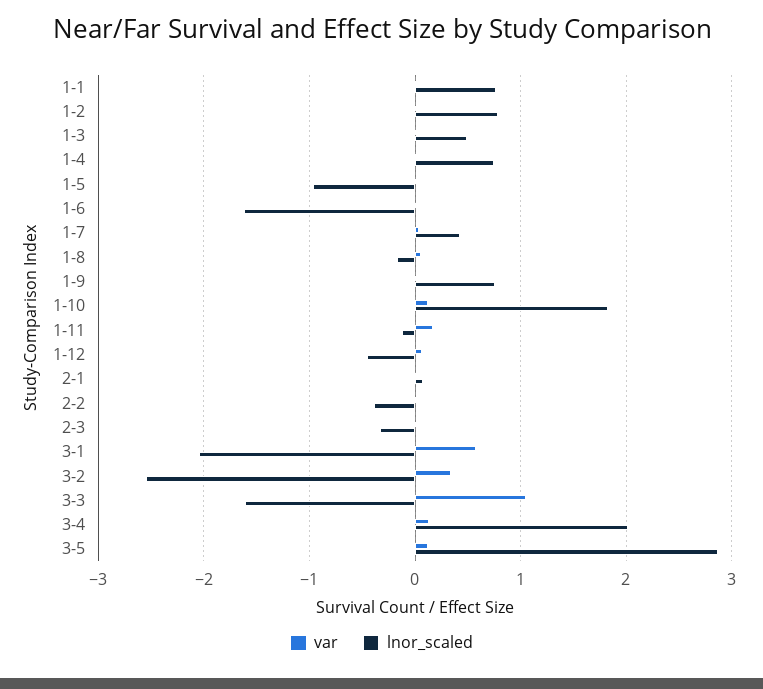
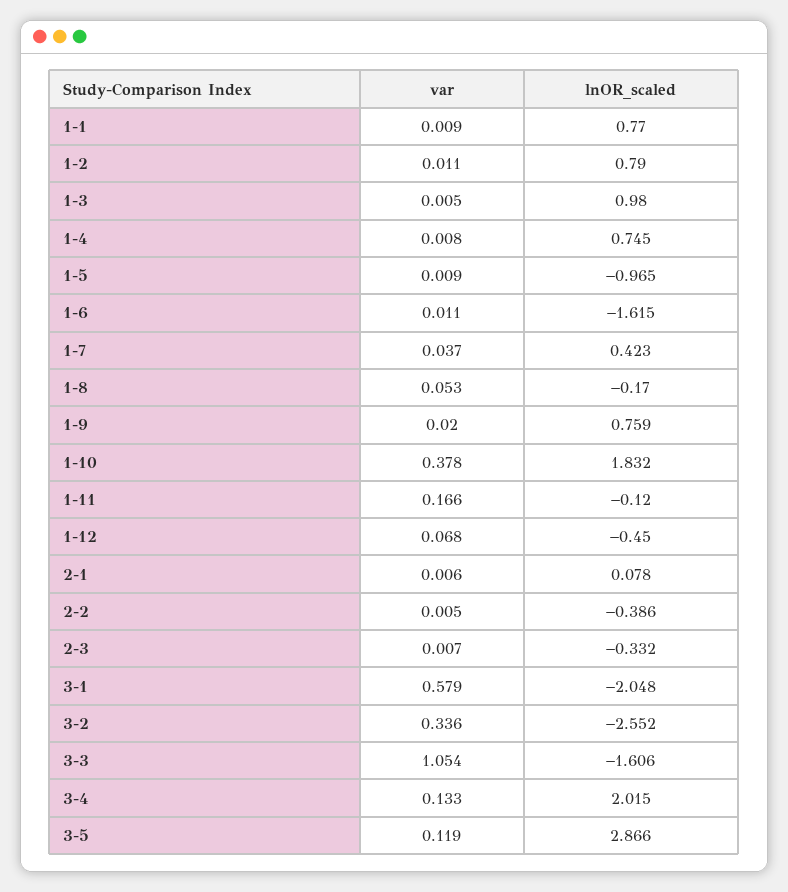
  {
    "var": {
      "1-1": 0.009,
      "1-2": 0.011,
      "1-3": 0.005,
      "1-4": 0.008,
      "1-5": 0.009,
      "1-6": 0.011,
      "1-7": 0.037,
      "1-8": 0.053,
      "1-9": 0.02,
-     "1-10": 0.1,
+     "1-10": 0.378,
      "1-11": 0.166,
      "1-12": 0.068,
      "2-1": 0.006,
      "2-2": 0.005,
      "2-3": 0.007,
      "3-1": 0.579,
      "3-2": 0.336,
      "3-3": 1.054,
      "3-4": 0.133,
      "3-5": 0.119
    },
    "lnor_scaled": {
      "1-1": 0.77,
      "1-2": 0.79,
-     "1-3": 0.5,
+     "1-3": 0.98,
      "1-4": 0.745,
      "1-5": -0.965,
      "1-6": -1.615,
      "1-7": 0.423,
      "1-8": -0.17,
      "1-9": 0.759,
      "1-10": 1.832,
      "1-11": -0.12,
      "1-12": -0.45,
      "2-1": 0.078,
      "2-2": -0.386,
      "2-3": -0.332,
      "3-1": -2.048,
      "3-2": -2.552,
      "3-3": -1.606,
      "3-4": 2.015,
      "3-5": 2.866
    }
  }

